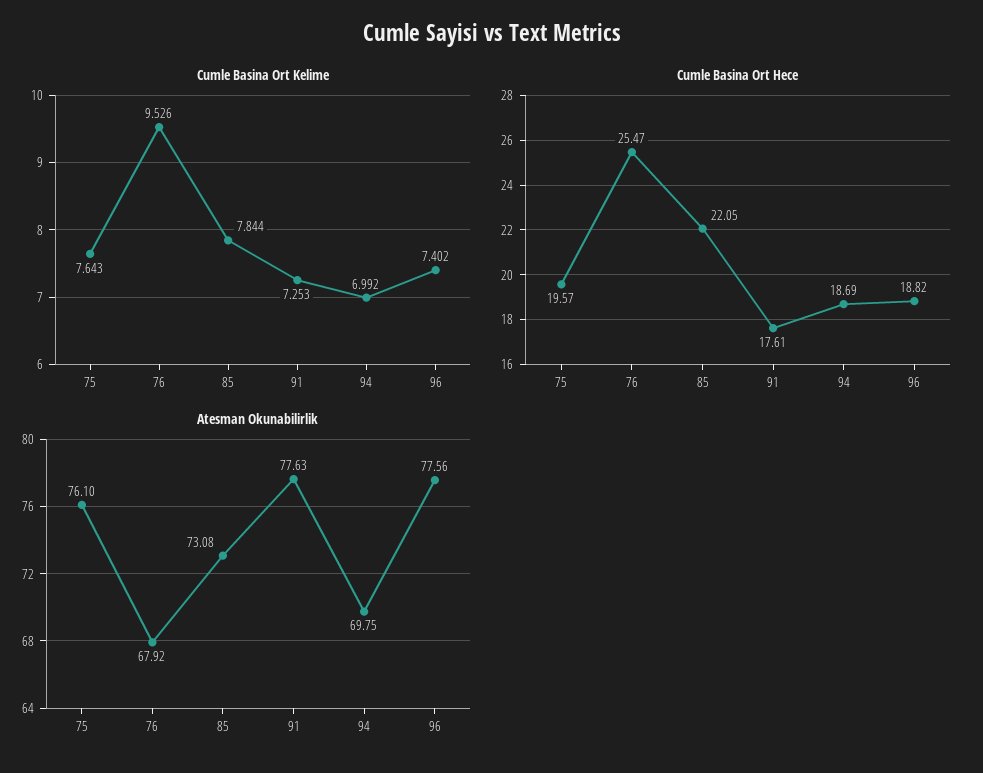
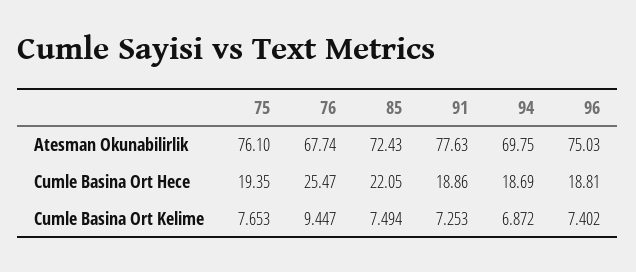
  {
    "Cumle Basina Ort Kelime": {
-     "75": 7.643,
+     "75": 7.653,
-     "76": 9.526,
+     "76": 9.447,
-     "85": 7.844,
+     "85": 7.494,
      "91": 7.253,
-     "94": 6.992,
+     "94": 6.872,
      "96": 7.402
    },
    "Cumle Basina Ort Hece": {
-     "75": 19.57,
+     "75": 19.35,
      "76": 25.47,
      "85": 22.05,
-     "91": 17.61,
+     "91": 18.86,
      "94": 18.69,
-     "96": 18.82
+     "96": 18.81
    },
    "Atesman Okunabilirlik": {
      "75": 76.1,
-     "76": 67.92,
+     "76": 67.74,
-     "85": 73.08,
+     "85": 72.43,
      "91": 77.63,
      "94": 69.75,
-     "96": 77.56
+     "96": 75.03
    }
  }

